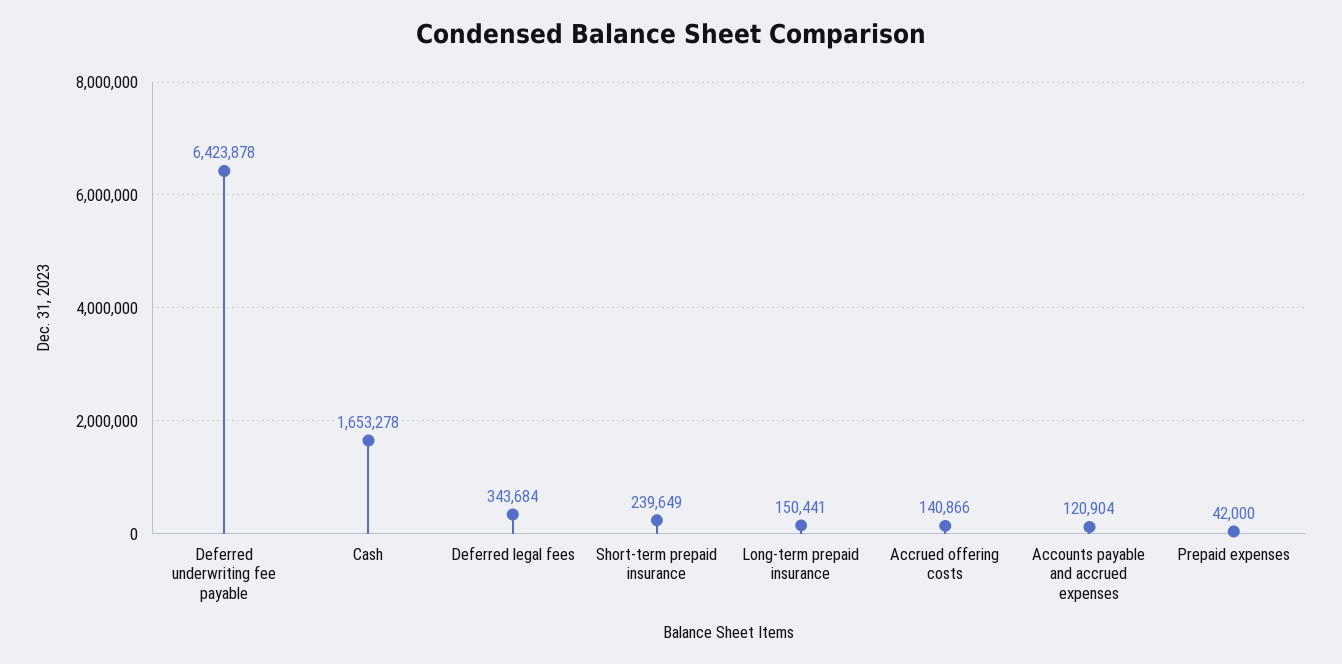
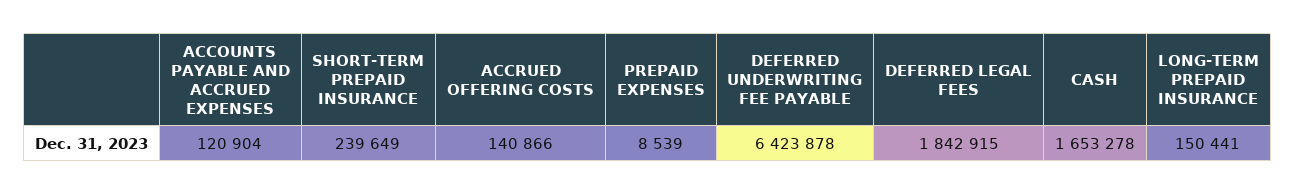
  {
    "Deferred underwriting fee payable": 6423878,
    "Cash": 1653278,
-   "Deferred legal fees": 343684,
+   "Deferred legal fees": 1842915,
    "Short-term prepaid insurance": 239649,
    "Long-term prepaid insurance": 150441,
    "Accrued offering costs": 140866,
    "Accounts payable and accrued expenses": 120904,
-   "Prepaid expenses": 42000
+   "Prepaid expenses": 8539
  }

